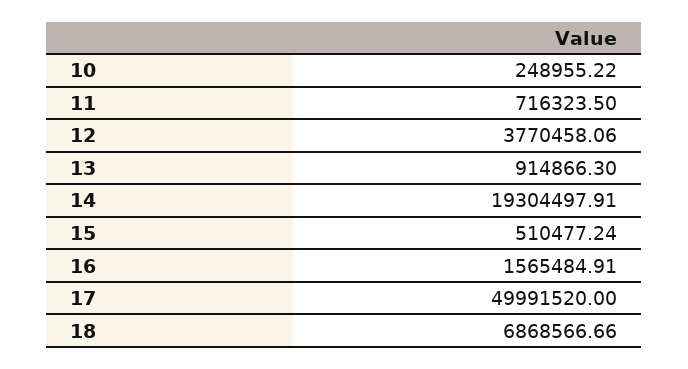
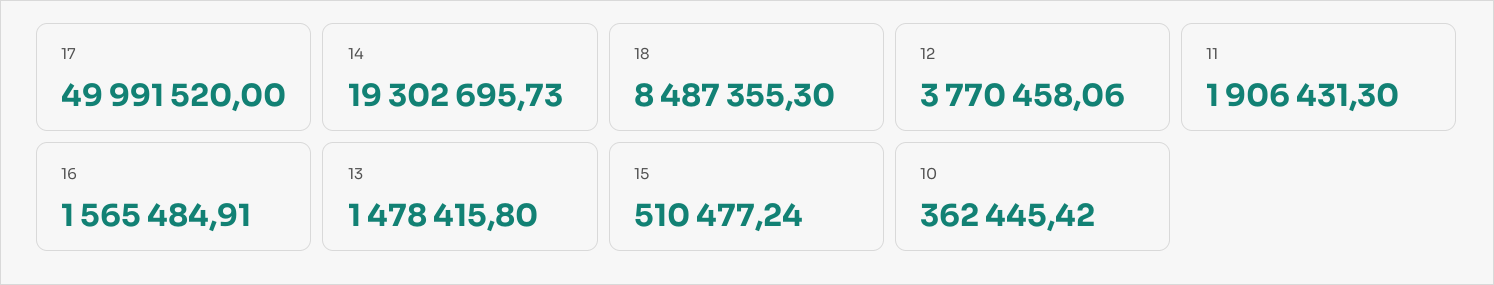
  {
-   "10": 248955.22,
+   "10": 362445.42,
-   "11": 716323.5,
+   "11": 1906431.3,
    "12": 3770458.06,
-   "13": 914866.3,
+   "13": 1478415.8,
-   "14": 19304497.91,
+   "14": 19302695.73,
    "15": 510477.24,
    "16": 1565484.91,
    "17": 49991520,
-   "18": 6868566.66
+   "18": 8487355.3
  }

